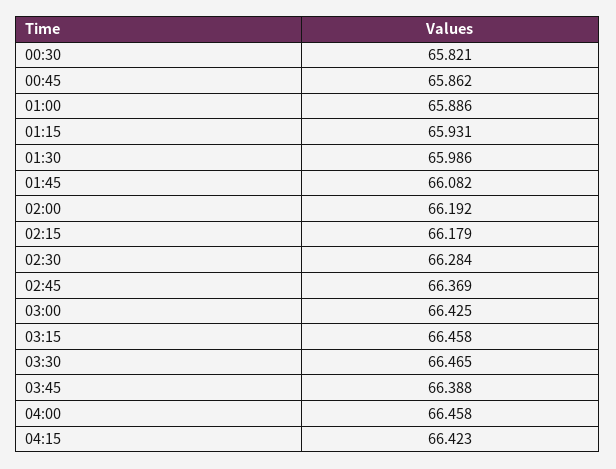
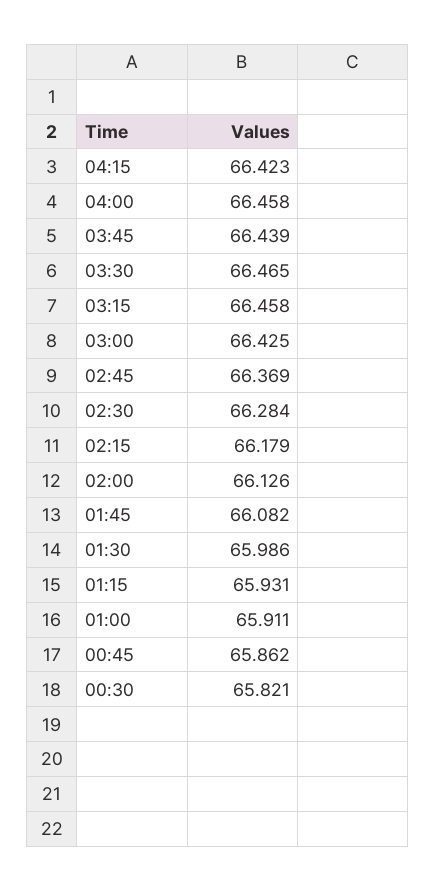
  {
    "00:30": 65.821,
    "00:45": 65.862,
-   "01:00": 65.886,
+   "01:00": 65.911,
    "01:15": 65.931,
    "01:30": 65.986,
    "01:45": 66.082,
-   "02:00": 66.192,
+   "02:00": 66.126,
    "02:15": 66.179,
    "02:30": 66.284,
    "02:45": 66.369,
    "03:00": 66.425,
    "03:15": 66.458,
    "03:30": 66.465,
-   "03:45": 66.388,
+   "03:45": 66.439,
    "04:00": 66.458,
    "04:15": 66.423
  }

